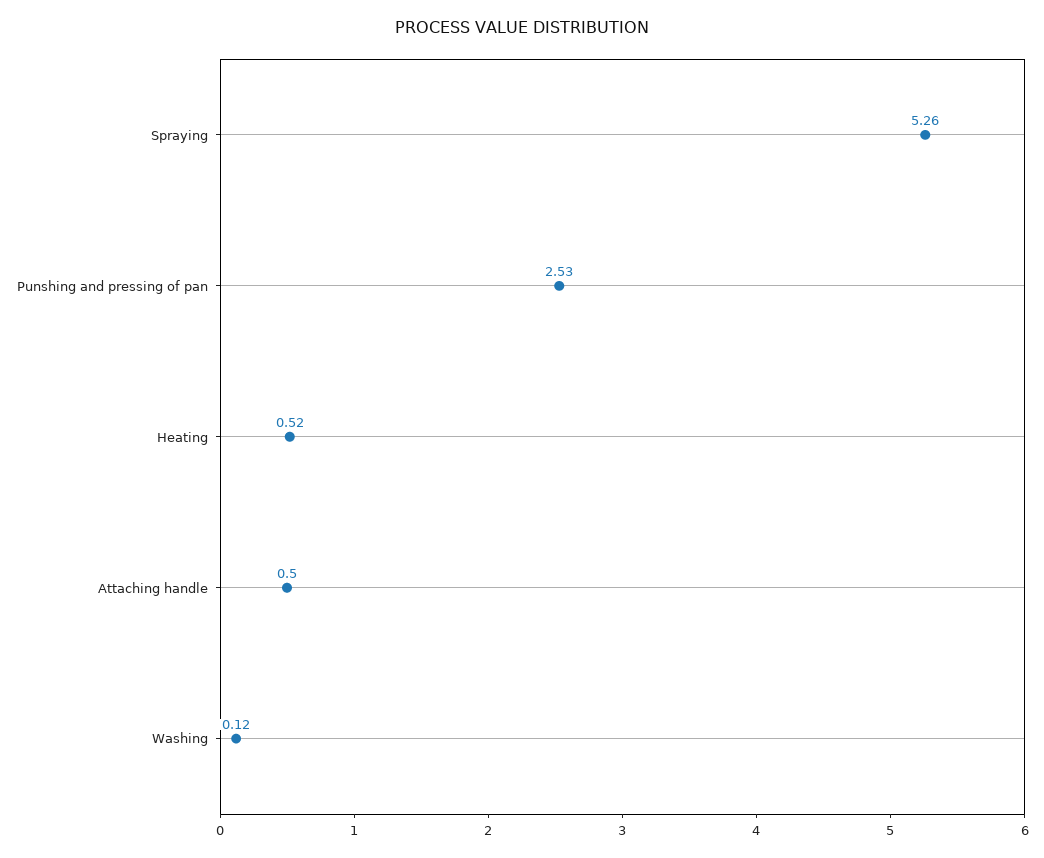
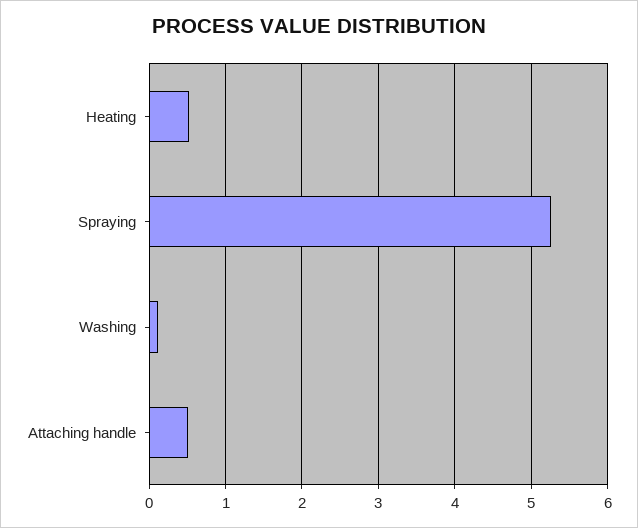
  {
    "Spraying": 5.26,
-   "Punshing and pressing of pan": 2.53,
    "Heating": 0.52,
    "Attaching handle": 0.5,
    "Washing": 0.12
  }

